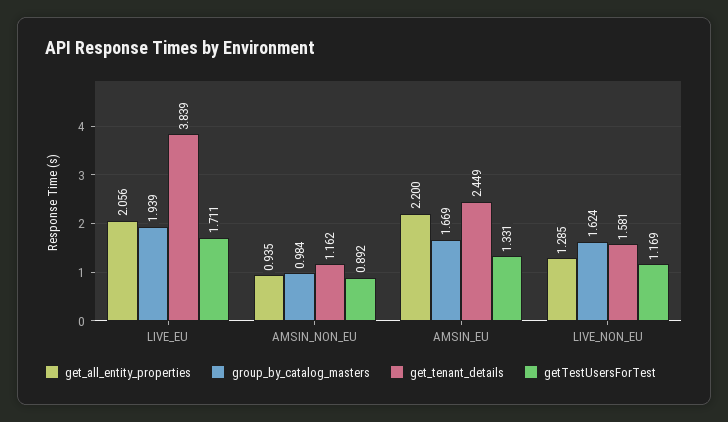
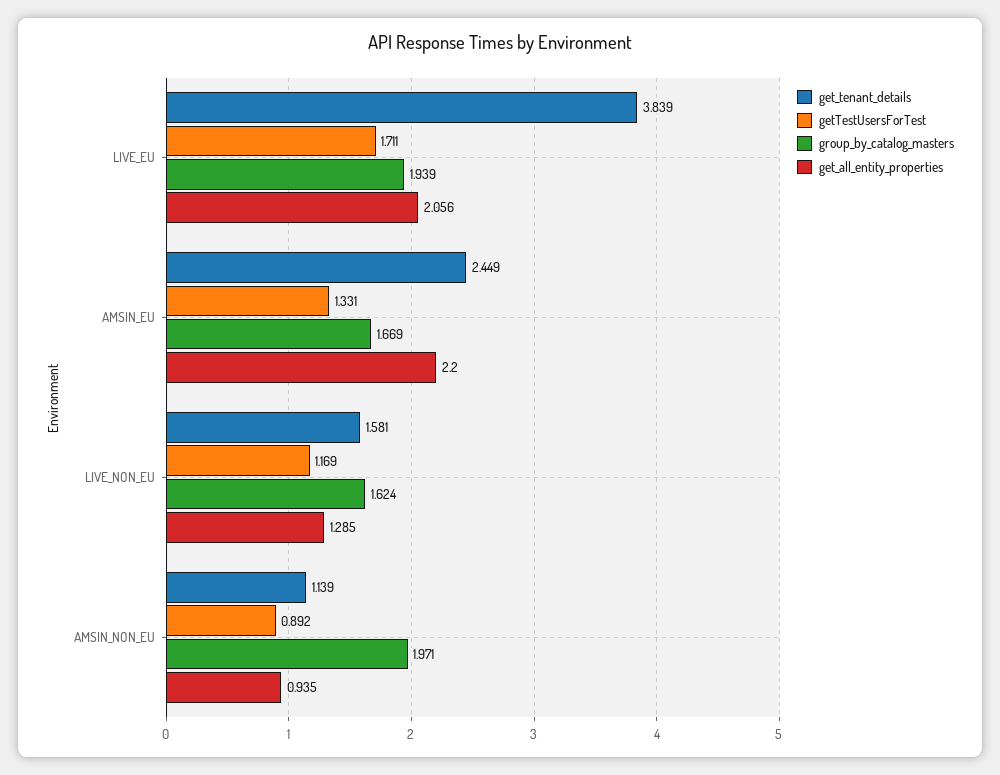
  {
    "get_all_entity_properties": {
      "LIVE_EU": 2.056,
      "AMSIN_NON_EU": 0.935,
      "AMSIN_EU": 2.2,
      "LIVE_NON_EU": 1.285
    },
    "group_by_catalog_masters": {
      "LIVE_EU": 1.939,
-     "AMSIN_NON_EU": 0.984,
+     "AMSIN_NON_EU": 1.971,
      "AMSIN_EU": 1.669,
      "LIVE_NON_EU": 1.624
    },
    "get_tenant_details": {
      "LIVE_EU": 3.839,
-     "AMSIN_NON_EU": 1.162,
+     "AMSIN_NON_EU": 1.139,
      "AMSIN_EU": 2.449,
      "LIVE_NON_EU": 1.581
    },
    "getTestUsersForTest": {
      "LIVE_EU": 1.711,
      "AMSIN_NON_EU": 0.892,
      "AMSIN_EU": 1.331,
      "LIVE_NON_EU": 1.169
    }
  }

